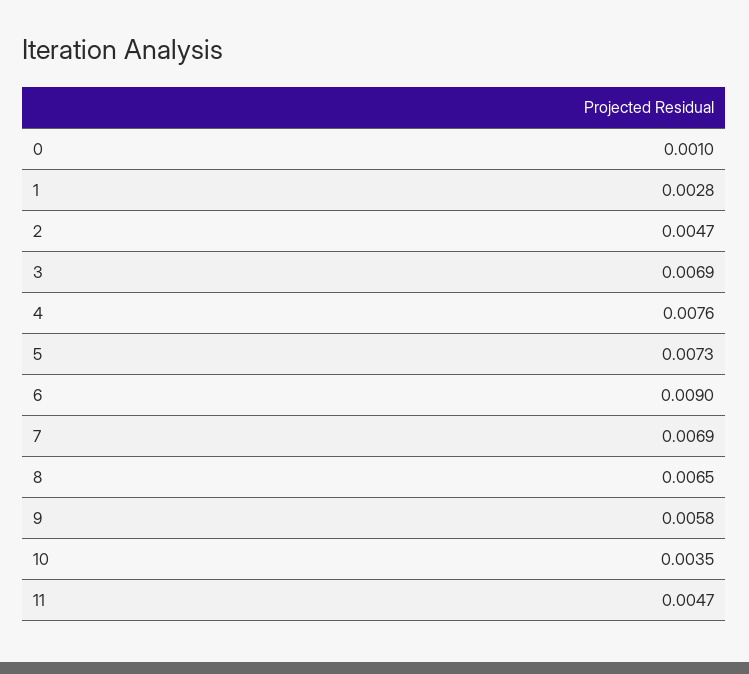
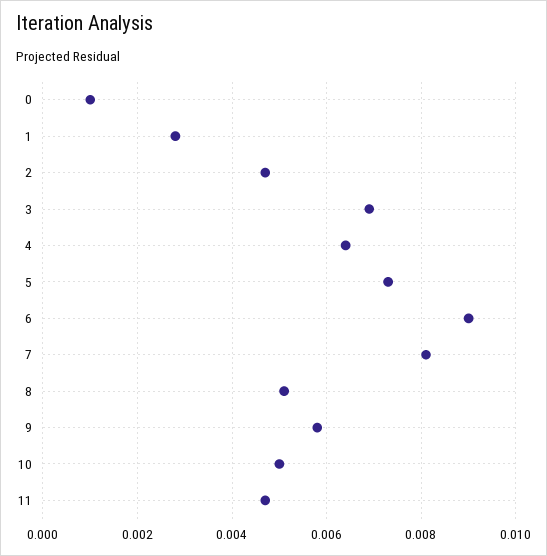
  {
    "0": 0.001,
    "1": 0.0028,
    "2": 0.0047,
    "3": 0.0069,
-   "4": 0.0076,
+   "4": 0.0065,
    "5": 0.0073,
    "6": 0.009,
-   "7": 0.0069,
+   "7": 0.008,
-   "8": 0.0065,
+   "8": 0.005,
    "9": 0.0058,
-   "10": 0.0035,
+   "10": 0.005,
    "11": 0.0047
  }

